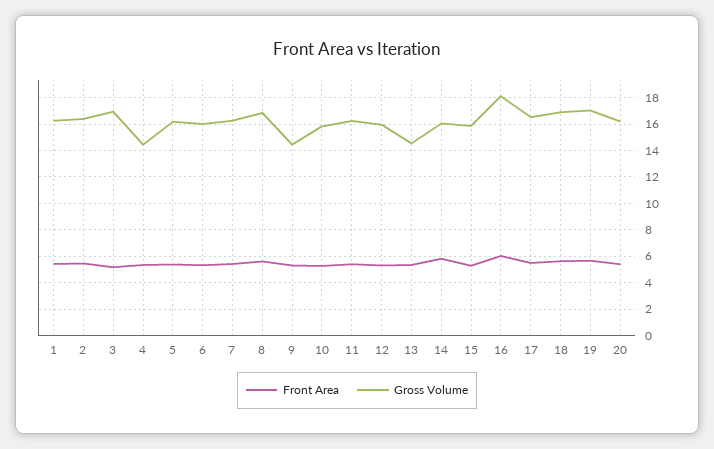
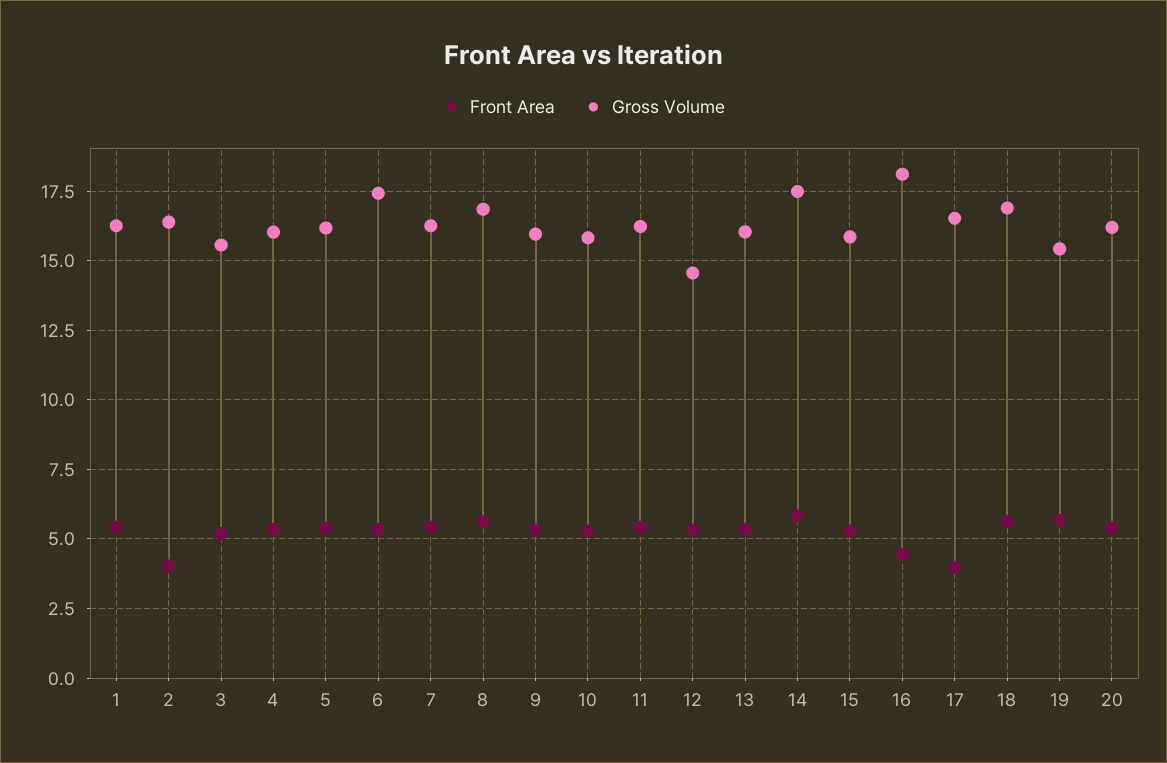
  {
    "Front Area": {
      "1": 5.5,
-     "2": 5.5,
+     "2": 4,
      "3": 5.25,
      "4": 5.25,
      "5": 5.5,
      "6": 5.25,
      "7": 5.5,
      "8": 5.5,
      "9": 5.25,
      "10": 5.25,
      "11": 5.5,
      "12": 5.25,
      "13": 5.25,
      "14": 5.75,
      "15": 5.25,
-     "16": 6,
+     "16": 4.5,
-     "17": 5.5,
+     "17": 4,
      "18": 5.75,
      "19": 5.75,
      "20": 5.5
    },
    "Gross Volume": {
      "1": 16.25,
      "2": 16.5,
-     "3": 17,
+     "3": 15.5,
-     "4": 14.5,
+     "4": 16,
      "5": 16.25,
-     "6": 16,
+     "6": 17.5,
      "7": 16.25,
      "8": 16.75,
-     "9": 14.5,
+     "9": 16,
      "10": 15.75,
      "11": 16.25,
-     "12": 16,
+     "12": 14.5,
-     "13": 14.5,
+     "13": 16,
-     "14": 16,
+     "14": 17.5,
      "15": 15.75,
      "16": 18,
      "17": 16.5,
      "18": 17,
-     "19": 17,
+     "19": 15.5,
      "20": 16.25
    }
  }

